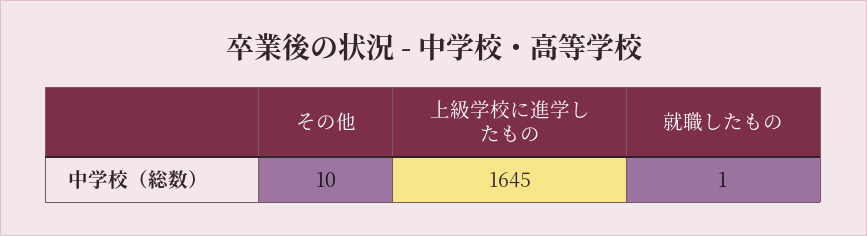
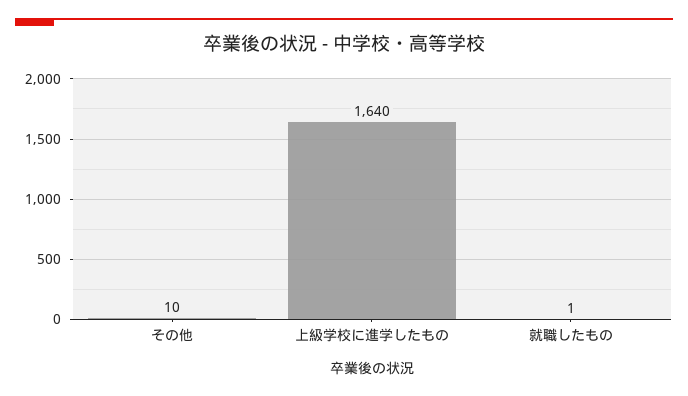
  {
    "その他": 10,
-   "上級学校に進学したもの": 1645,
+   "上級学校に進学したもの": 1640,
    "就職したもの": 1
  }

